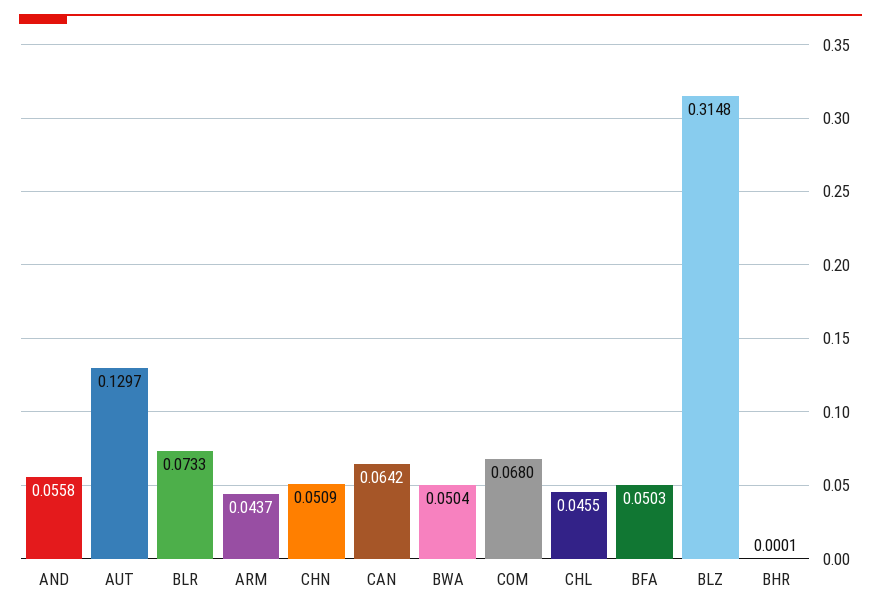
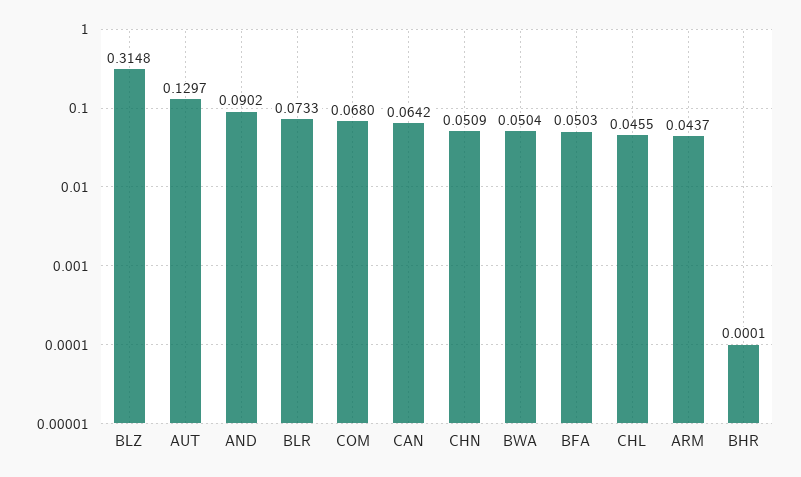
  {
-   "AND": 0.0558,
+   "AND": 0.0902,
    "AUT": 0.1297,
    "BLR": 0.0733,
    "ARM": 0.0437,
    "CHN": 0.0509,
    "CAN": 0.0642,
    "BWA": 0.0504,
    "COM": 0.068,
    "CHL": 0.0455,
    "BFA": 0.0503,
    "BLZ": 0.3148,
    "BHR": 0.0001
  }

